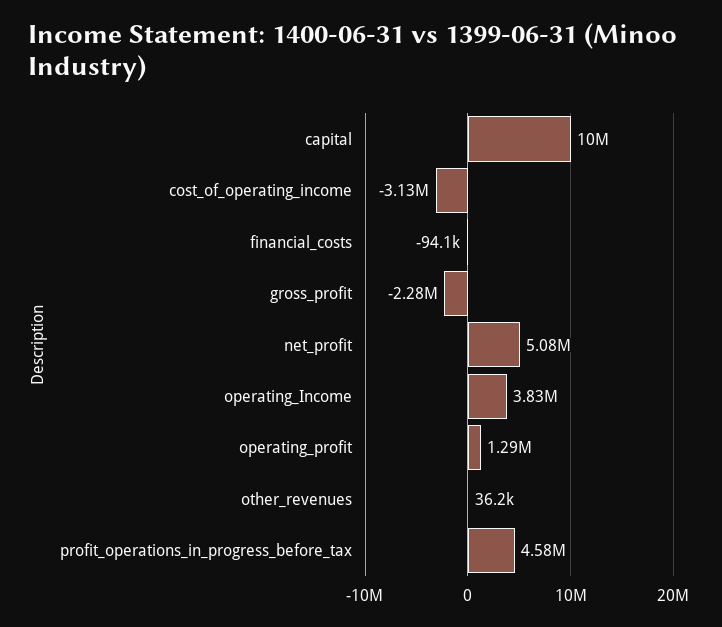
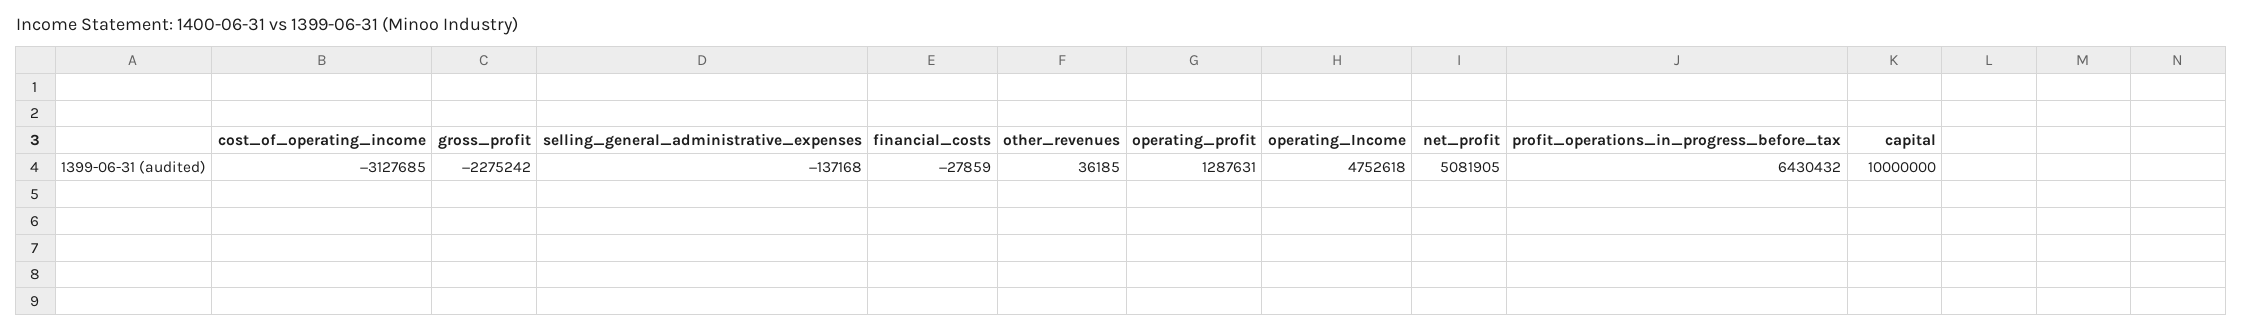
  {
    "capital": 10000000,
    "cost_of_operating_income": -3127685,
-   "financial_costs": -94100,
+   "financial_costs": -27859,
    "gross_profit": -2275242,
    "net_profit": 5081905,
-   "operating_Income": 3830000,
+   "operating_Income": 4752618,
    "operating_profit": 1287631,
    "other_revenues": 36185,
-   "profit_operations_in_progress_before_tax": 4580000
+   "profit_operations_in_progress_before_tax": 6430432,
+   "selling_general_administrative_expenses": -137168
  }

